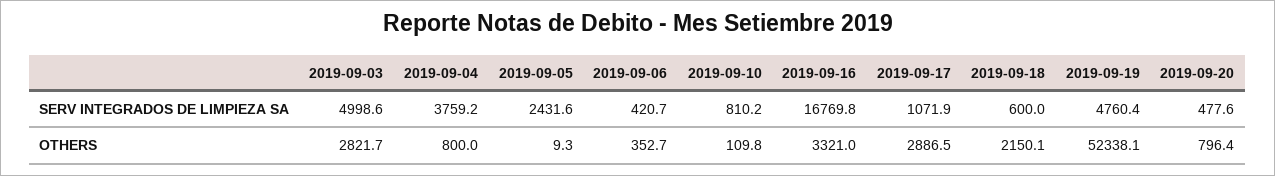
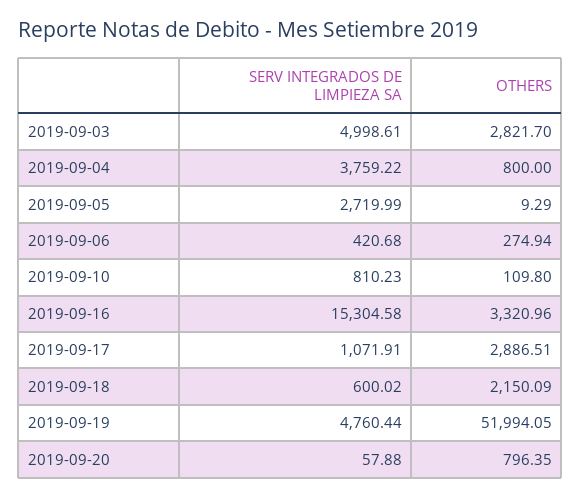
  {
    "2019-09-03": {
      "SERV INTEGRADOS DE LIMPIEZA SA": 4998.61,
      "OTHERS": 2821.7
    },
    "2019-09-04": {
      "SERV INTEGRADOS DE LIMPIEZA SA": 3759.22,
      "OTHERS": 800
    },
    "2019-09-05": {
-     "SERV INTEGRADOS DE LIMPIEZA SA": 2431.6,
+     "SERV INTEGRADOS DE LIMPIEZA SA": 2719.99,
      "OTHERS": 9.29
    },
    "2019-09-06": {
      "SERV INTEGRADOS DE LIMPIEZA SA": 420.68,
-     "OTHERS": 352.7
+     "OTHERS": 274.94
    },
    "2019-09-10": {
      "SERV INTEGRADOS DE LIMPIEZA SA": 810.23,
      "OTHERS": 109.8
    },
    "2019-09-16": {
-     "SERV INTEGRADOS DE LIMPIEZA SA": 16769.8,
+     "SERV INTEGRADOS DE LIMPIEZA SA": 15304.58,
      "OTHERS": 3320.96
    },
    "2019-09-17": {
      "SERV INTEGRADOS DE LIMPIEZA SA": 1071.91,
      "OTHERS": 2886.51
    },
    "2019-09-18": {
      "SERV INTEGRADOS DE LIMPIEZA SA": 600.02,
      "OTHERS": 2150.09
    },
    "2019-09-19": {
      "SERV INTEGRADOS DE LIMPIEZA SA": 4760.44,
-     "OTHERS": 52338.1
+     "OTHERS": 51994.05
    },
    "2019-09-20": {
-     "SERV INTEGRADOS DE LIMPIEZA SA": 477.6,
+     "SERV INTEGRADOS DE LIMPIEZA SA": 57.88,
      "OTHERS": 796.35
    }
  }

